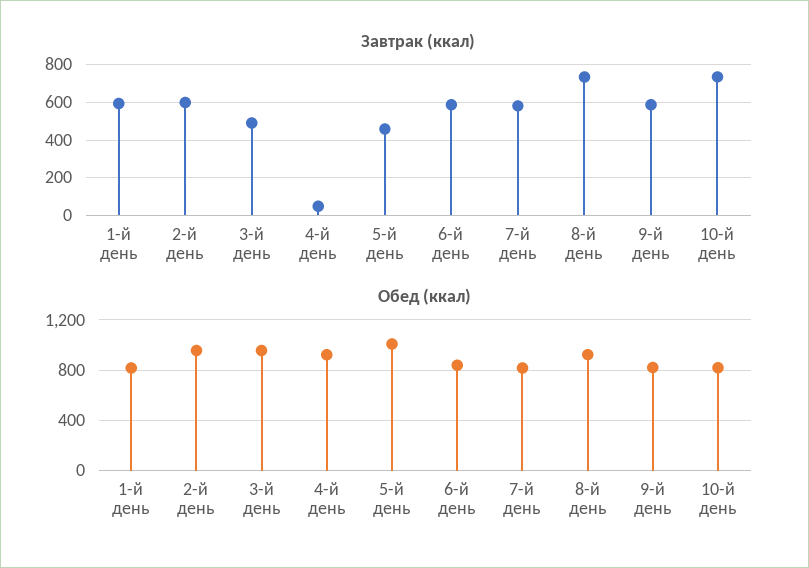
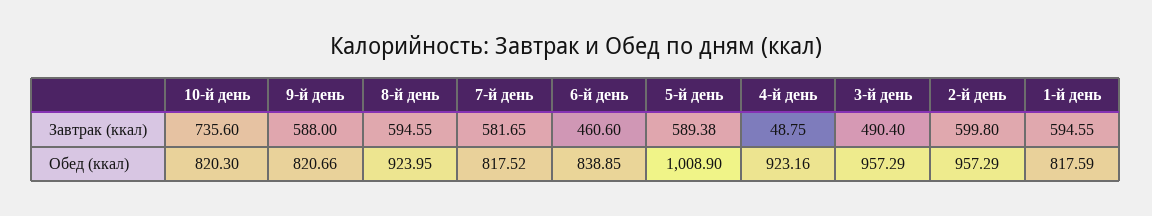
  {
    "Завтрак (ккал)": {
      "1-й день": 594.55,
      "2-й день": 599.8,
      "3-й день": 490.4,
      "4-й день": 48.75,
-     "5-й день": 450,
+     "5-й день": 589.38,
-     "6-й день": 600,
+     "6-й день": 460.6,
      "7-й день": 581.65,
-     "8-й день": 750,
+     "8-й день": 594.55,
      "9-й день": 588,
      "10-й день": 735.6
    },
    "Обед (ккал)": {
      "1-й день": 817.59,
      "2-й день": 957.29,
      "3-й день": 957.29,
      "4-й день": 923.16,
      "5-й день": 1008.9,
      "6-й день": 838.85,
      "7-й день": 817.52,
      "8-й день": 923.95,
      "9-й день": 820.66,
      "10-й день": 820.3
    }
  }

